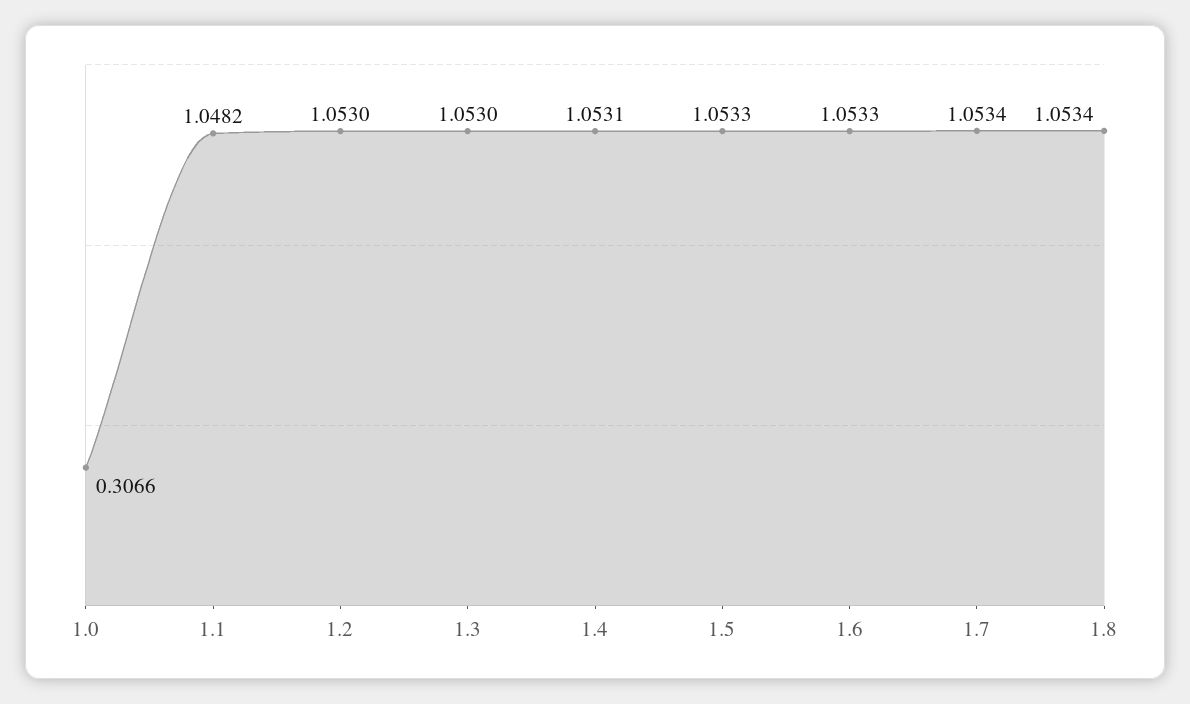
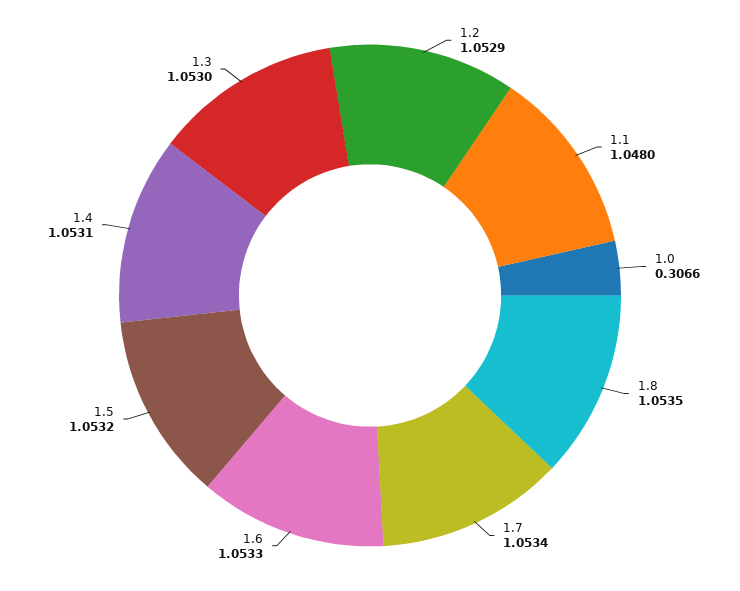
  {
    "1.0": 0.3066,
-   "1.1": 1.0482,
+   "1.1": 1.048,
-   "1.2": 1.053,
+   "1.2": 1.0529,
    "1.3": 1.053,
    "1.4": 1.0531,
-   "1.5": 1.0533,
+   "1.5": 1.0532,
    "1.6": 1.0533,
    "1.7": 1.0534,
-   "1.8": 1.0534
+   "1.8": 1.0535
  }

